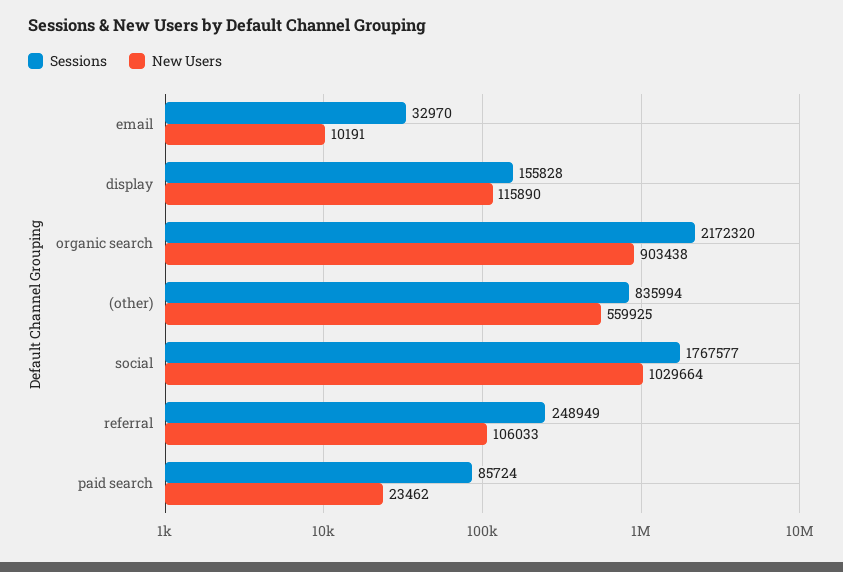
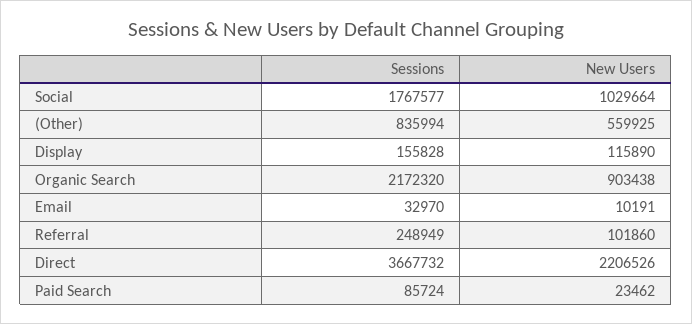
  {
    "Sessions": {
      "email": 32970,
      "display": 155828,
      "organic search": 2172320,
      "(other)": 835994,
      "social": 1767577,
      "referral": 248949,
-     "paid search": 85724
+     "paid search": 85724,
+     "Direct": 3667732
    },
    "New Users": {
      "email": 10191,
      "display": 115890,
      "organic search": 903438,
      "(other)": 559925,
      "social": 1029664,
-     "referral": 106033,
+     "referral": 101860,
-     "paid search": 23462
+     "paid search": 23462,
+     "Direct": 2206526
    }
  }

